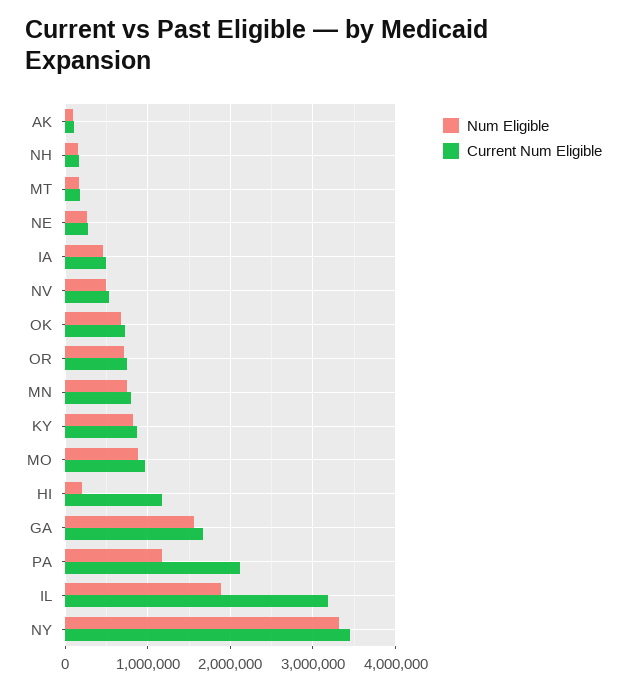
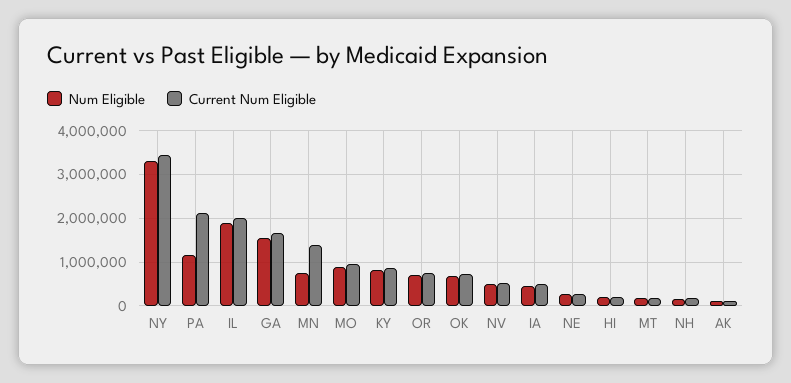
  {
    "Num Eligible": {
      "AK": 100000,
      "NH": 200000,
      "MT": 200000,
      "NE": 300000,
      "IA": 500000,
      "NV": 500000,
      "OK": 700000,
      "OR": 700000,
      "MN": 800000,
      "KY": 800000,
      "MO": 900000,
      "HI": 200000,
      "GA": 1600000,
      "PA": 1200000,
      "IL": 1900000,
      "NY": 3300000
    },
    "Current Num Eligible": {
      "AK": 100000,
      "NH": 200000,
      "MT": 200000,
      "NE": 300000,
      "IA": 500000,
      "NV": 500000,
      "OK": 700000,
      "OR": 700000,
-     "MN": 800000,
+     "MN": 1400000,
      "KY": 900000,
      "MO": 1000000,
-     "HI": 1200000,
+     "HI": 200000,
      "GA": 1700000,
      "PA": 2100000,
-     "IL": 3200000,
+     "IL": 2000000,
      "NY": 3400000
    }
  }

